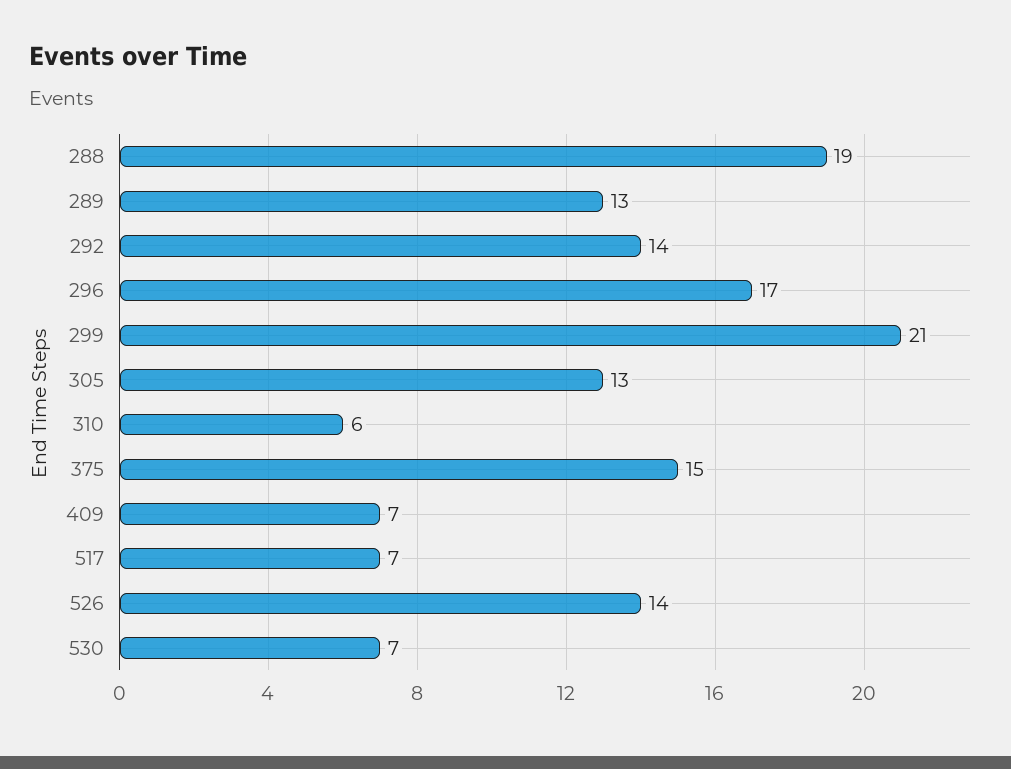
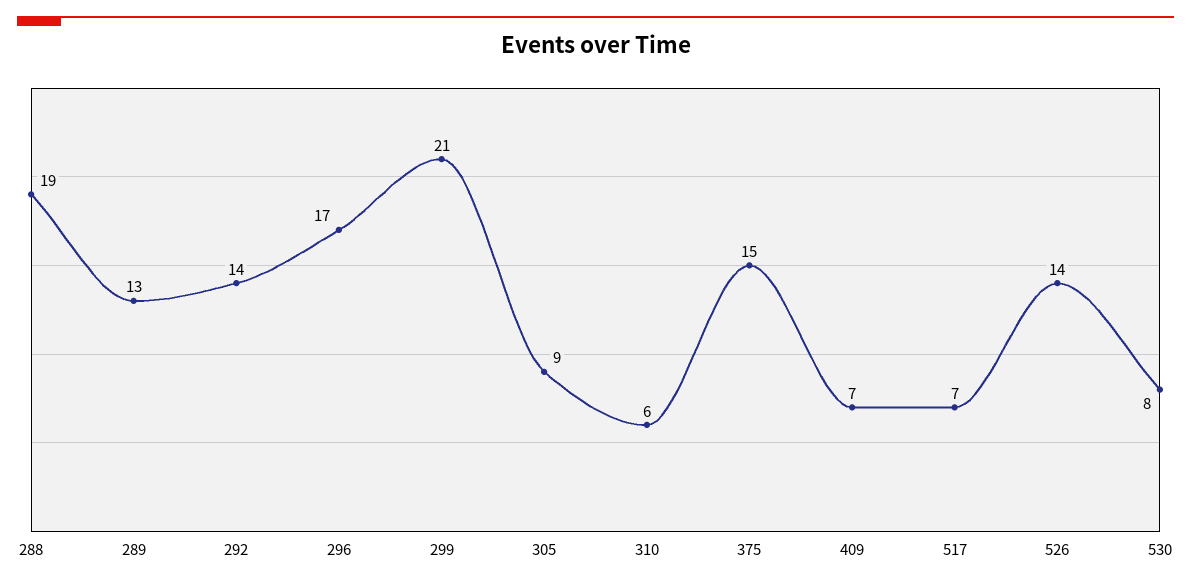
  {
    "288": 19,
    "289": 13,
    "292": 14,
    "296": 17,
    "299": 21,
-   "305": 13,
+   "305": 9,
    "310": 6,
    "375": 15,
    "409": 7,
    "517": 7,
    "526": 14,
-   "530": 7
+   "530": 8
  }

